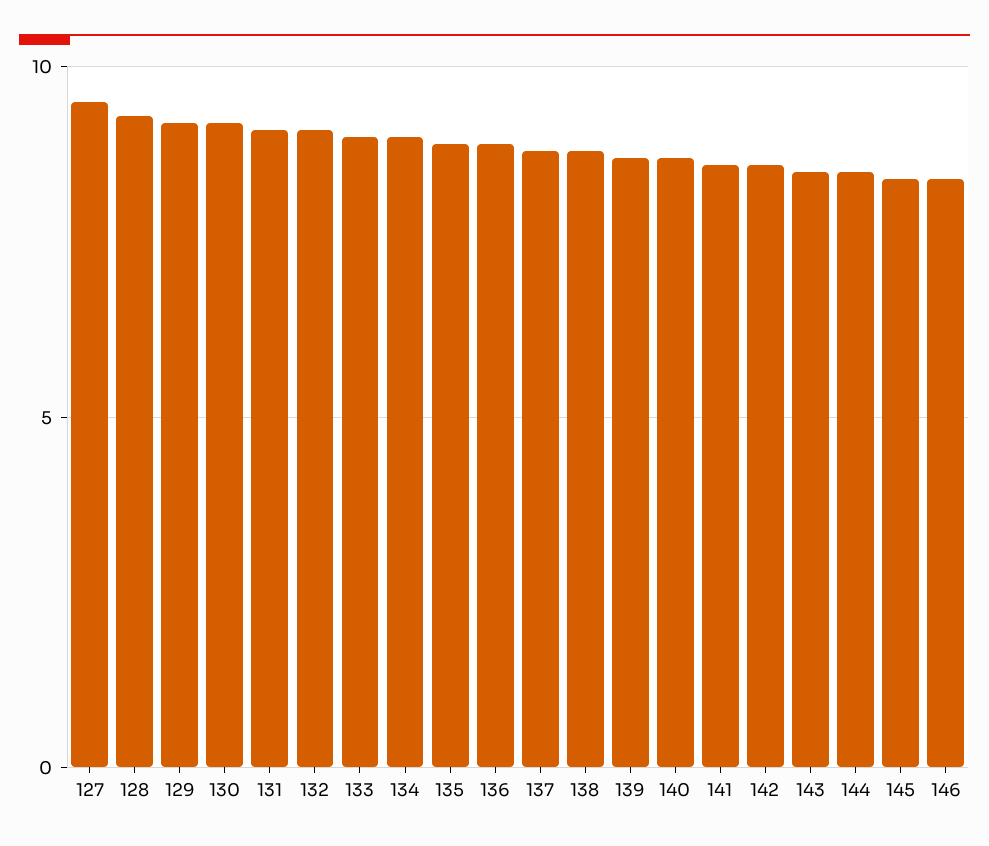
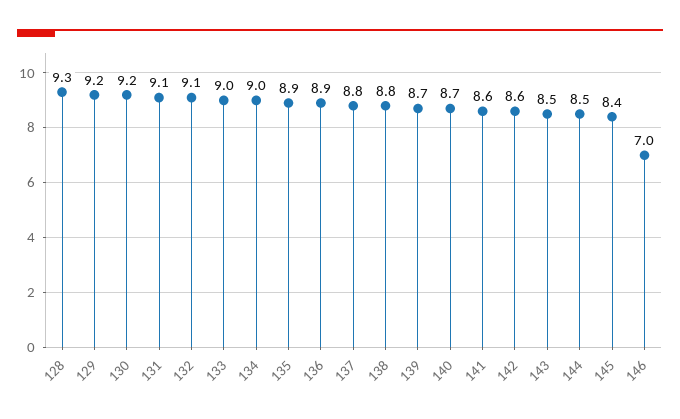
  {
-   "127": 9.5,
    "128": 9.3,
    "129": 9.2,
    "130": 9.2,
    "131": 9.1,
    "132": 9.1,
    "133": 9,
    "134": 9,
    "135": 8.9,
    "136": 8.9,
    "137": 8.8,
    "138": 8.8,
    "139": 8.7,
    "140": 8.7,
    "141": 8.6,
    "142": 8.6,
    "143": 8.5,
    "144": 8.5,
    "145": 8.4,
-   "146": 8.5
+   "146": 7
  }

